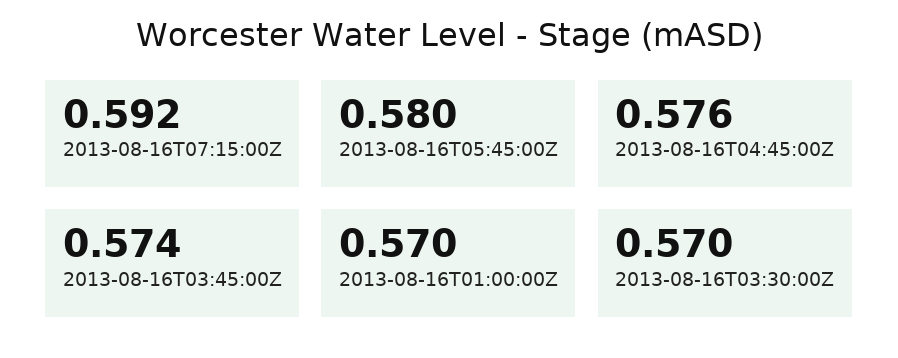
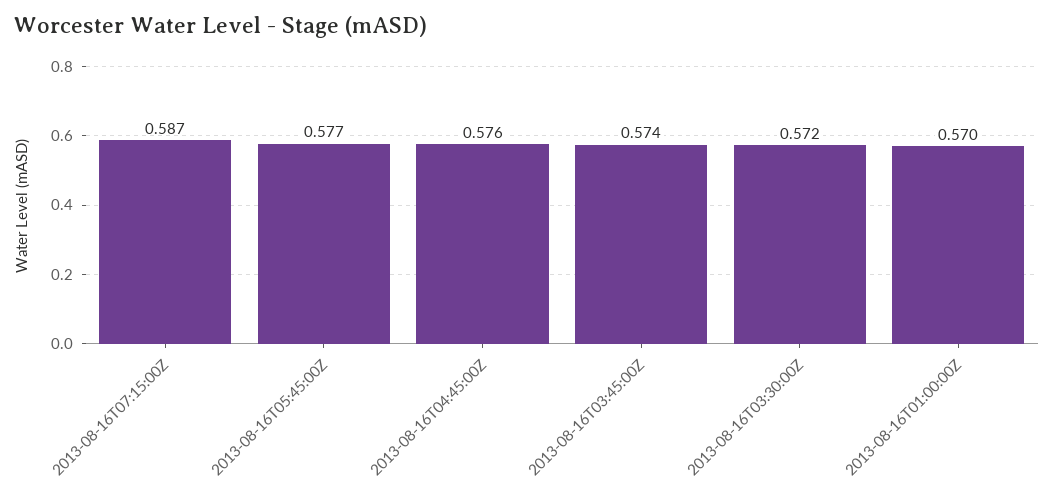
  {
-   "2013-08-16T07:15:00Z": 0.592,
+   "2013-08-16T07:15:00Z": 0.587,
-   "2013-08-16T05:45:00Z": 0.58,
+   "2013-08-16T05:45:00Z": 0.577,
    "2013-08-16T04:45:00Z": 0.576,
    "2013-08-16T03:45:00Z": 0.574,
    "2013-08-16T01:00:00Z": 0.57,
-   "2013-08-16T03:30:00Z": 0.57
+   "2013-08-16T03:30:00Z": 0.572
  }

